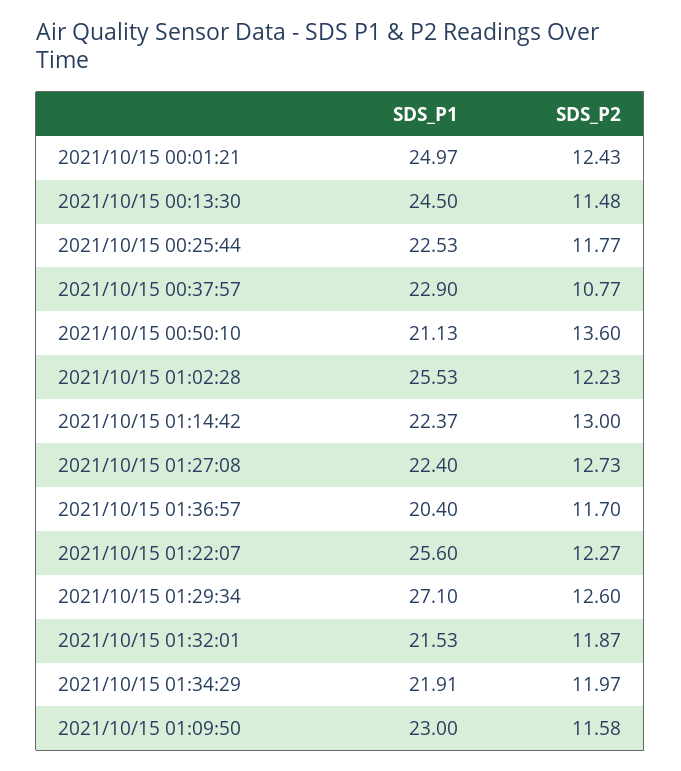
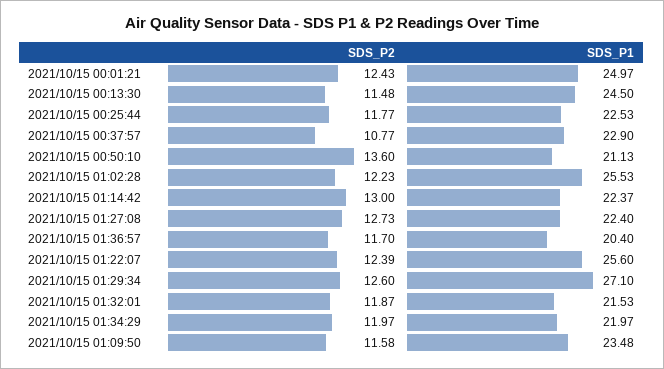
  {
    "SDS_P1": {
      "2021/10/15 00:01:21": 24.97,
      "2021/10/15 00:13:30": 24.5,
      "2021/10/15 00:25:44": 22.53,
      "2021/10/15 00:37:57": 22.9,
      "2021/10/15 00:50:10": 21.13,
      "2021/10/15 01:02:28": 25.53,
      "2021/10/15 01:14:42": 22.37,
      "2021/10/15 01:27:08": 22.4,
      "2021/10/15 01:36:57": 20.4,
      "2021/10/15 01:22:07": 25.6,
      "2021/10/15 01:29:34": 27.1,
      "2021/10/15 01:32:01": 21.53,
-     "2021/10/15 01:34:29": 21.91,
+     "2021/10/15 01:34:29": 21.97,
-     "2021/10/15 01:09:50": 23
+     "2021/10/15 01:09:50": 23.48
    },
    "SDS_P2": {
      "2021/10/15 00:01:21": 12.43,
      "2021/10/15 00:13:30": 11.48,
      "2021/10/15 00:25:44": 11.77,
      "2021/10/15 00:37:57": 10.77,
      "2021/10/15 00:50:10": 13.6,
      "2021/10/15 01:02:28": 12.23,
      "2021/10/15 01:14:42": 13,
      "2021/10/15 01:27:08": 12.73,
      "2021/10/15 01:36:57": 11.7,
-     "2021/10/15 01:22:07": 12.27,
+     "2021/10/15 01:22:07": 12.39,
      "2021/10/15 01:29:34": 12.6,
      "2021/10/15 01:32:01": 11.87,
      "2021/10/15 01:34:29": 11.97,
      "2021/10/15 01:09:50": 11.58
    }
  }

